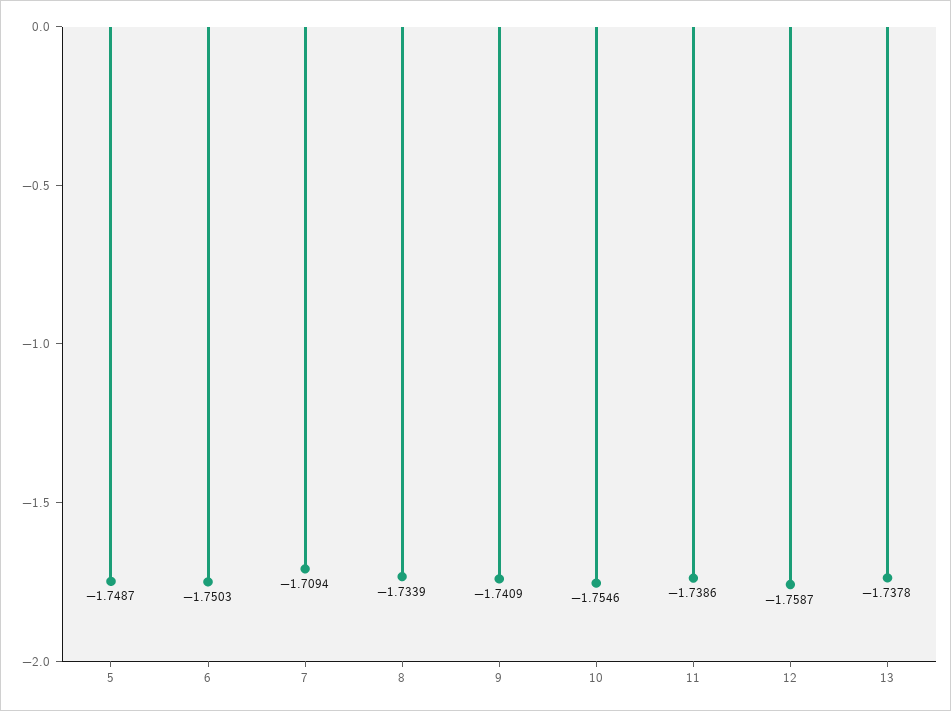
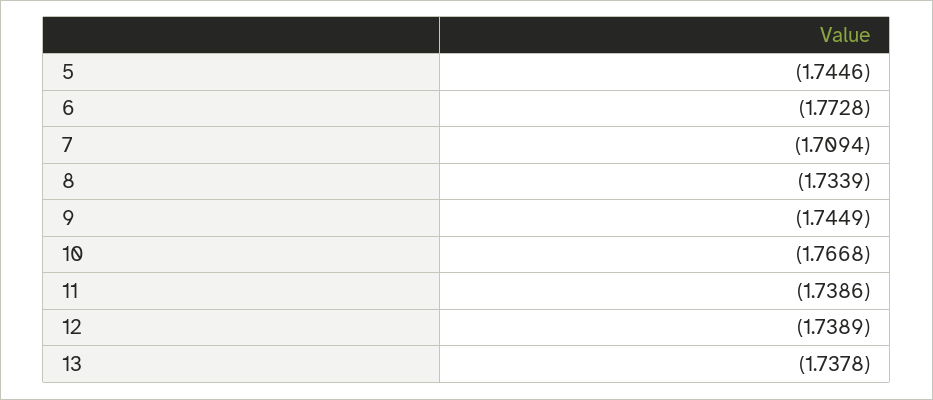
  {
-   "5": -1.7487,
+   "5": -1.7446,
-   "6": -1.7503,
+   "6": -1.7728,
    "7": -1.7094,
    "8": -1.7339,
-   "9": -1.7409,
+   "9": -1.7449,
-   "10": -1.7546,
+   "10": -1.7668,
    "11": -1.7386,
-   "12": -1.7587,
+   "12": -1.7389,
    "13": -1.7378
  }

